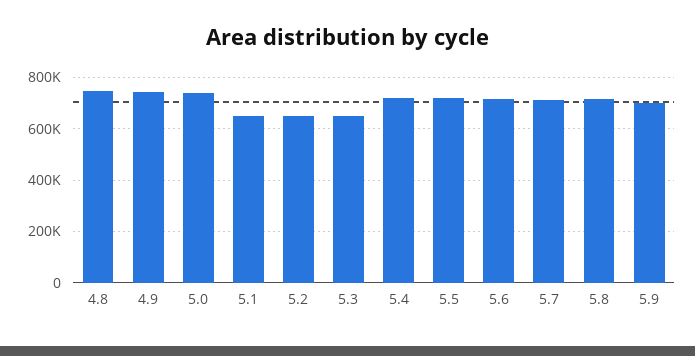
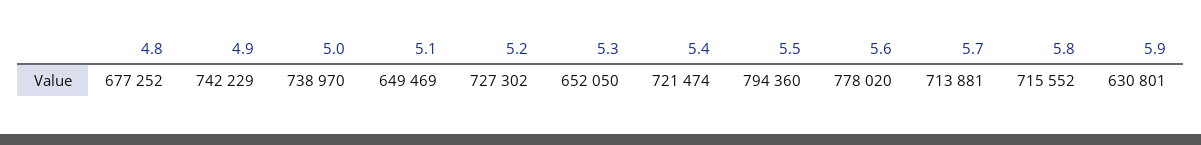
  {
-   "4.8": 750000,
+   "4.8": 677252,
    "4.9": 742229,
    "5.0": 738970,
    "5.1": 649469,
-   "5.2": 650000,
+   "5.2": 727302,
    "5.3": 652050,
    "5.4": 721474,
-   "5.5": 725000,
+   "5.5": 794360,
-   "5.6": 725000,
+   "5.6": 778020,
    "5.7": 713881,
    "5.8": 715552,
-   "5.9": 700000
+   "5.9": 630801
  }

